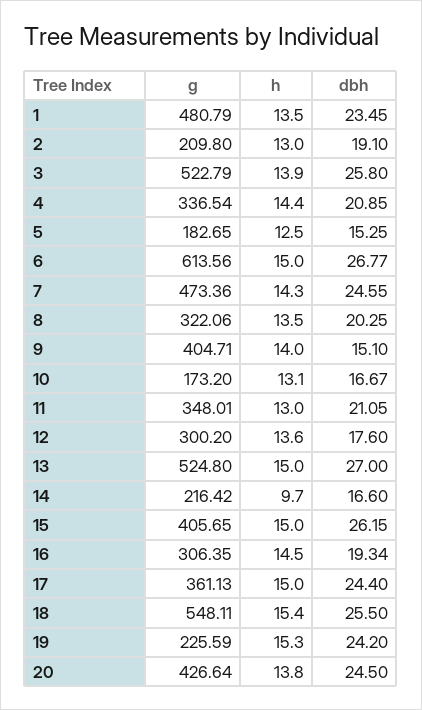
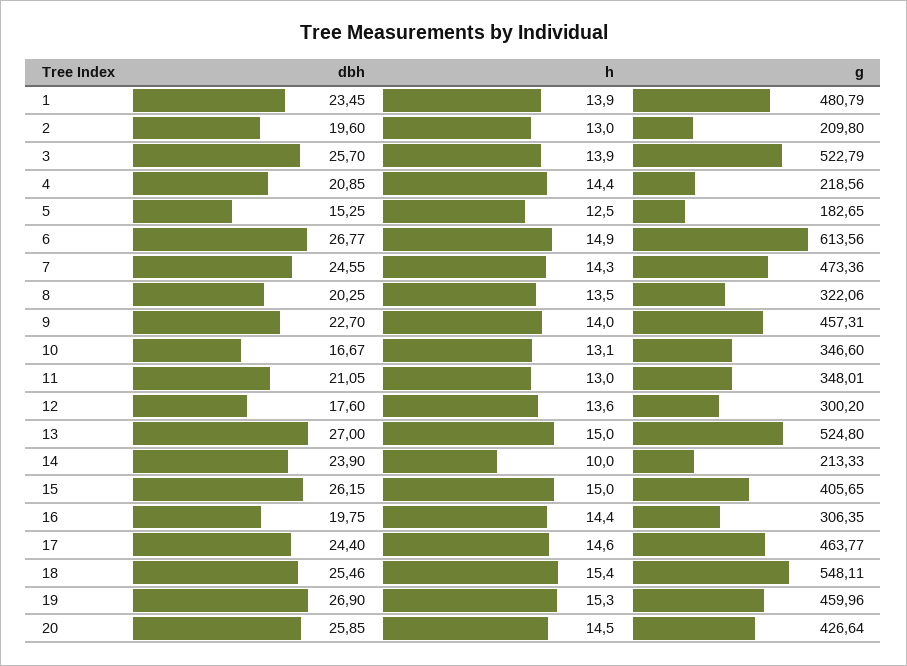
  {
    "g": {
      "1": 480.79,
      "2": 209.8,
      "3": 522.79,
-     "4": 336.54,
+     "4": 218.56,
      "5": 182.65,
      "6": 613.56,
      "7": 473.36,
      "8": 322.06,
-     "9": 404.71,
+     "9": 457.31,
-     "10": 173.2,
+     "10": 346.6,
      "11": 348.01,
      "12": 300.2,
      "13": 524.8,
-     "14": 216.42,
+     "14": 213.33,
      "15": 405.65,
      "16": 306.35,
-     "17": 361.13,
+     "17": 463.77,
      "18": 548.11,
-     "19": 225.59,
+     "19": 459.96,
      "20": 426.64
    },
    "h": {
-     "1": 13.5,
+     "1": 13.9,
      "2": 13,
      "3": 13.9,
      "4": 14.4,
      "5": 12.5,
-     "6": 15,
+     "6": 14.9,
      "7": 14.3,
      "8": 13.5,
      "9": 14,
      "10": 13.1,
      "11": 13,
      "12": 13.6,
      "13": 15,
-     "14": 9.7,
+     "14": 10,
      "15": 15,
-     "16": 14.5,
+     "16": 14.4,
-     "17": 15,
+     "17": 14.6,
      "18": 15.4,
      "19": 15.3,
-     "20": 13.8
+     "20": 14.5
    },
    "dbh": {
      "1": 23.45,
-     "2": 19.1,
+     "2": 19.6,
-     "3": 25.8,
+     "3": 25.7,
      "4": 20.85,
      "5": 15.25,
      "6": 26.77,
      "7": 24.55,
      "8": 20.25,
-     "9": 15.1,
+     "9": 22.7,
      "10": 16.67,
      "11": 21.05,
      "12": 17.6,
      "13": 27,
-     "14": 16.6,
+     "14": 23.9,
      "15": 26.15,
-     "16": 19.34,
+     "16": 19.75,
      "17": 24.4,
-     "18": 25.5,
+     "18": 25.46,
-     "19": 24.2,
+     "19": 26.9,
-     "20": 24.5
+     "20": 25.85
    }
  }

